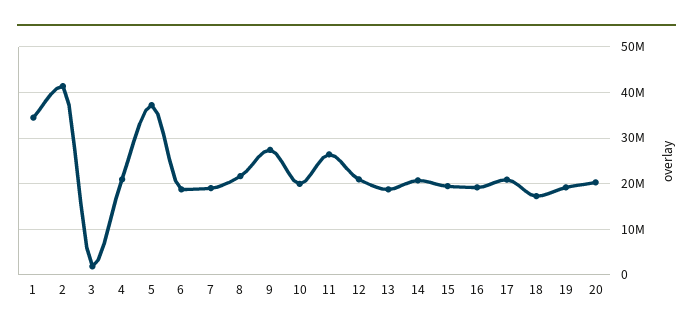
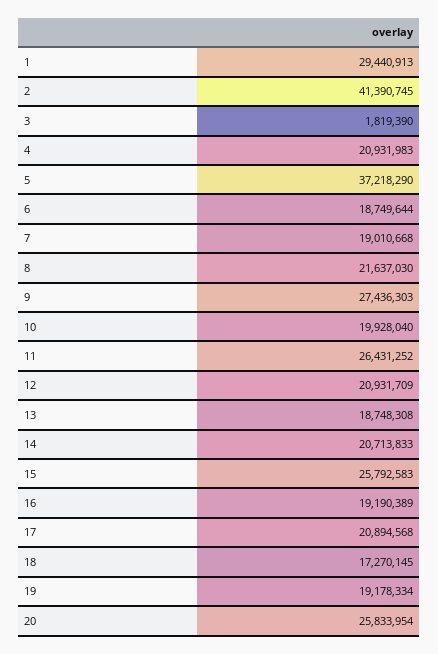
  {
-   "1": 34000000,
+   "1": 29440913,
    "2": 41390745,
    "3": 1819390,
    "4": 20931983,
    "5": 37218290,
    "6": 18749644,
    "7": 19010668,
    "8": 21637030,
    "9": 27436303,
    "10": 19928040,
    "11": 26431252,
    "12": 20931709,
    "13": 18748308,
    "14": 20713833,
-   "15": 20000000,
+   "15": 25792583,
    "16": 19190389,
    "17": 20894568,
    "18": 17270145,
    "19": 19178334,
-   "20": 20000000
+   "20": 25833954
  }

